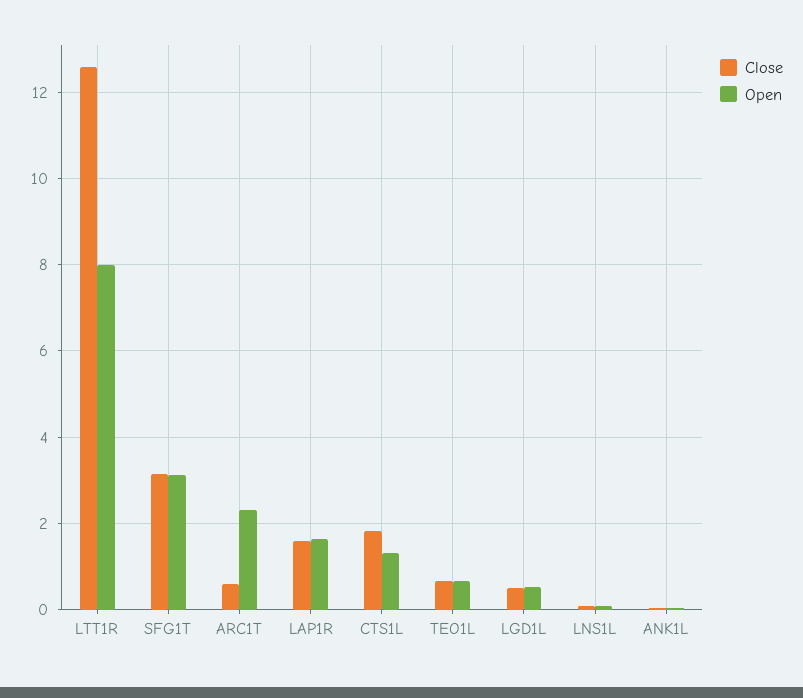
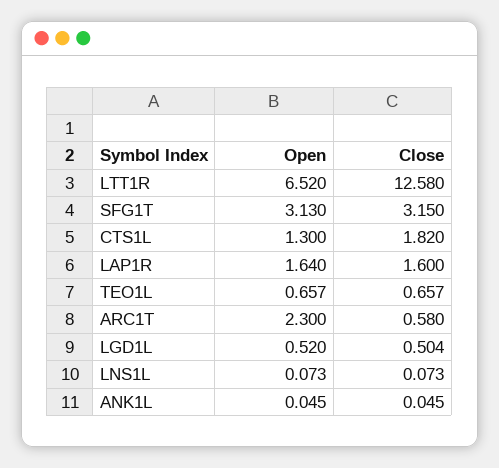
  {
    "Close": {
      "LTT1R": 12.58,
      "SFG1T": 3.15,
      "ARC1T": 0.58,
      "LAP1R": 1.6,
      "CTS1L": 1.82,
      "TEO1L": 0.657,
      "LGD1L": 0.504,
      "LNS1L": 0.073,
      "ANK1L": 0.045
    },
    "Open": {
-     "LTT1R": 8,
+     "LTT1R": 6.52,
      "SFG1T": 3.13,
      "ARC1T": 2.3,
      "LAP1R": 1.64,
      "CTS1L": 1.3,
      "TEO1L": 0.657,
      "LGD1L": 0.52,
      "LNS1L": 0.073,
      "ANK1L": 0.045
    }
  }

